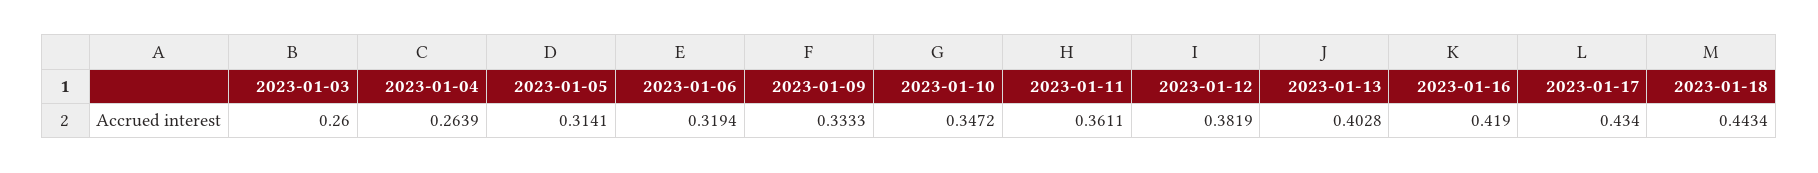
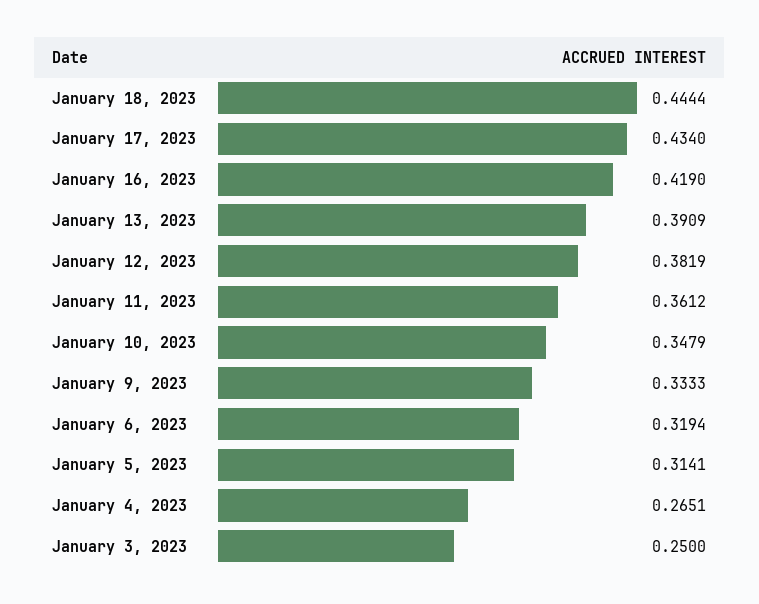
  {
-   "2023-01-03": 0.26,
+   "2023-01-03": 0.25,
-   "2023-01-04": 0.2639,
+   "2023-01-04": 0.2651,
    "2023-01-05": 0.3141,
    "2023-01-06": 0.3194,
    "2023-01-09": 0.3333,
-   "2023-01-10": 0.3472,
+   "2023-01-10": 0.3479,
-   "2023-01-11": 0.3611,
+   "2023-01-11": 0.3612,
    "2023-01-12": 0.3819,
-   "2023-01-13": 0.4028,
+   "2023-01-13": 0.3909,
    "2023-01-16": 0.419,
    "2023-01-17": 0.434,
-   "2023-01-18": 0.4434
+   "2023-01-18": 0.4444
  }

